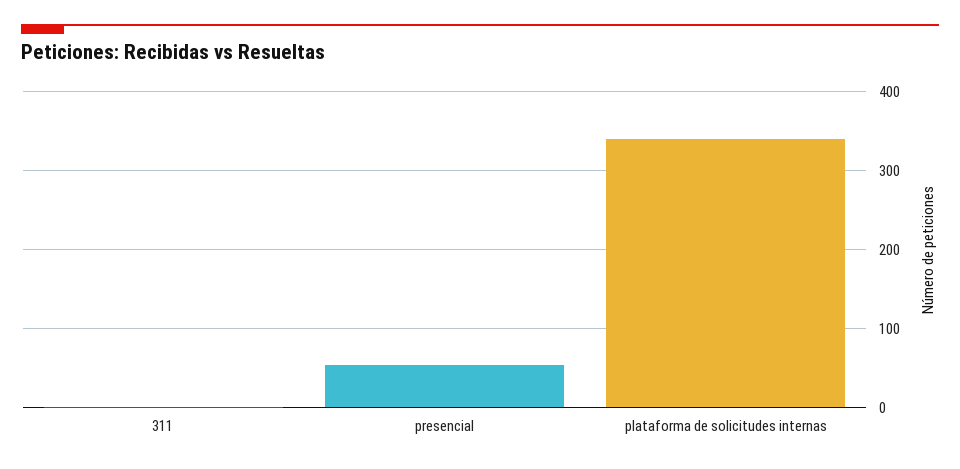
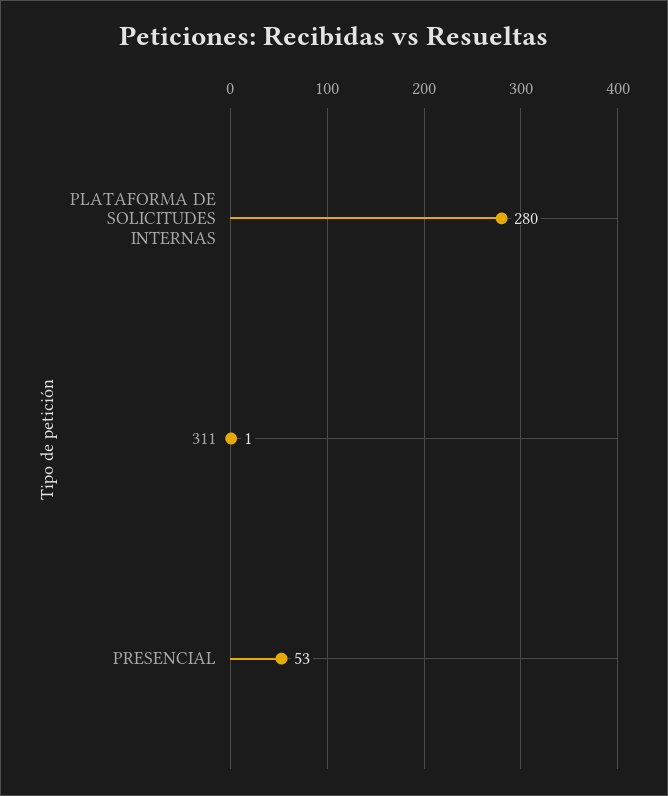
  {
    "311": 1,
    "presencial": 53,
-   "plataforma de solicitudes internas": 340
+   "plataforma de solicitudes internas": 280
  }

